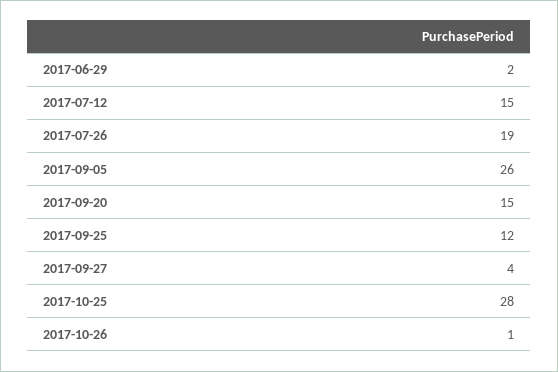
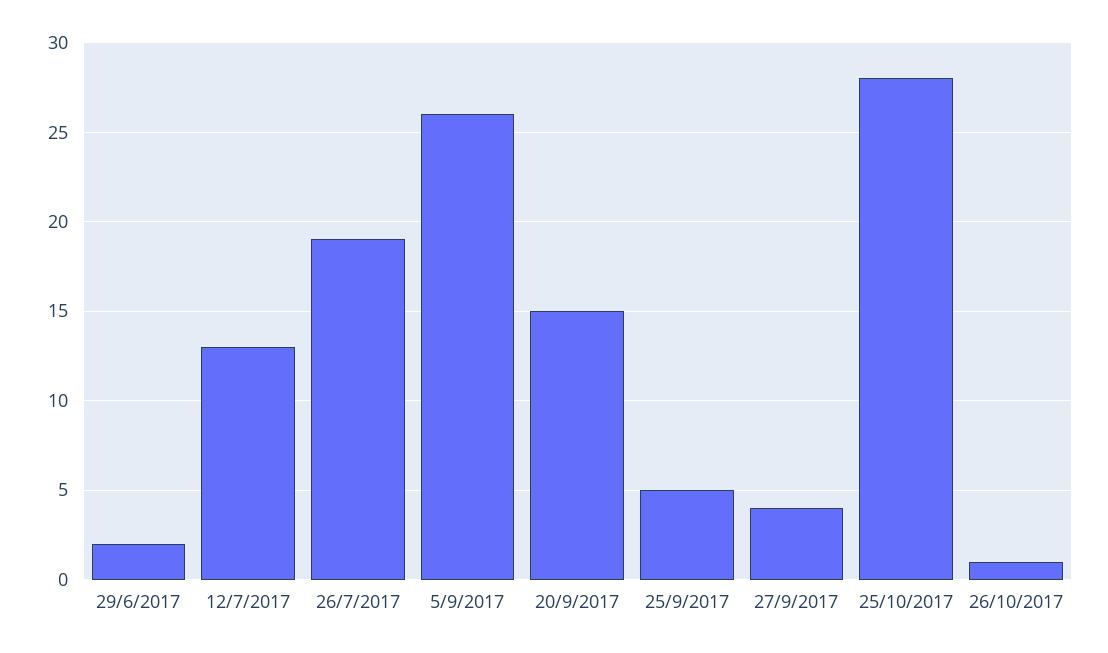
  {
    "2017-06-29": 2,
-   "2017-07-12": 15,
+   "2017-07-12": 13,
    "2017-07-26": 19,
    "2017-09-05": 26,
    "2017-09-20": 15,
-   "2017-09-25": 12,
+   "2017-09-25": 5,
    "2017-09-27": 4,
    "2017-10-25": 28,
    "2017-10-26": 1
  }

